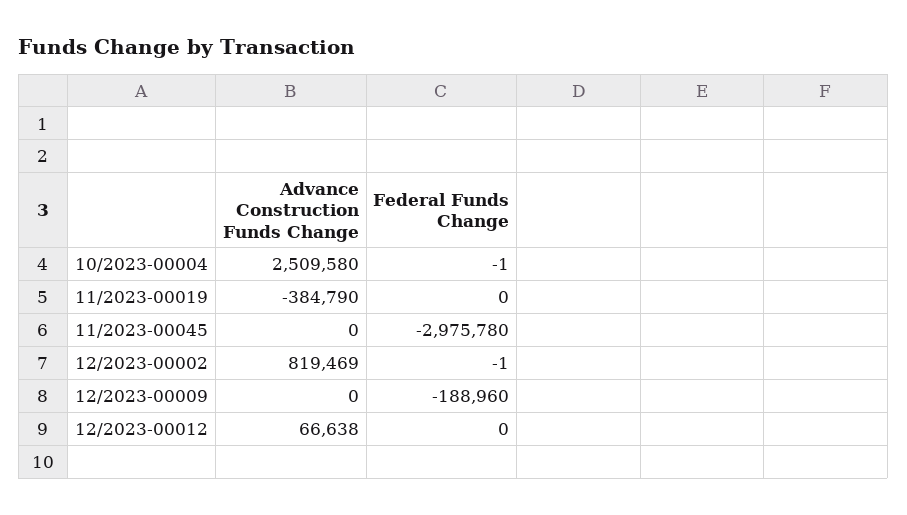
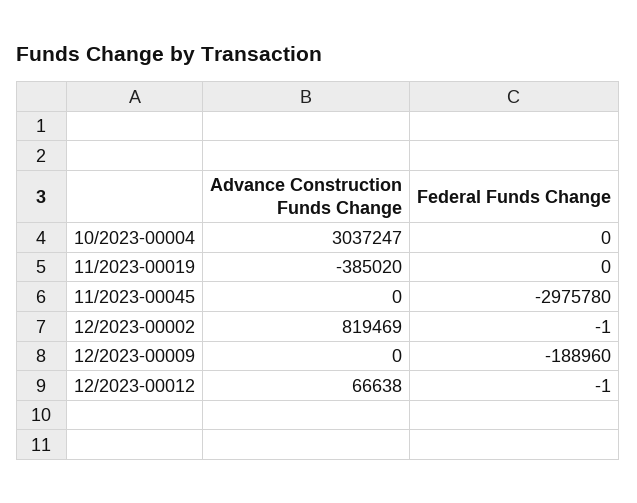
  {
    "Advance Construction Funds Change": {
-     "10/2023-00004": 2509580,
+     "10/2023-00004": 3037247,
-     "11/2023-00019": -384790,
+     "11/2023-00019": -385020,
      "11/2023-00045": 0,
      "12/2023-00002": 819469,
      "12/2023-00009": 0,
      "12/2023-00012": 66638
    },
    "Federal Funds Change": {
-     "10/2023-00004": -1,
+     "10/2023-00004": 0,
      "11/2023-00019": 0,
      "11/2023-00045": -2975780,
      "12/2023-00002": -1,
      "12/2023-00009": -188960,
-     "12/2023-00012": 0
+     "12/2023-00012": -1
    }
  }

